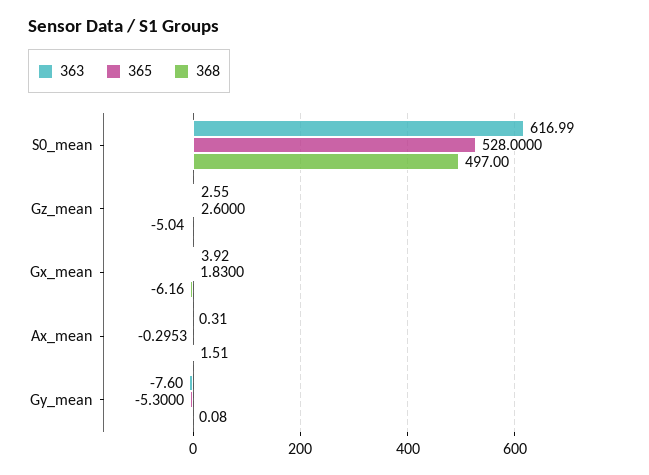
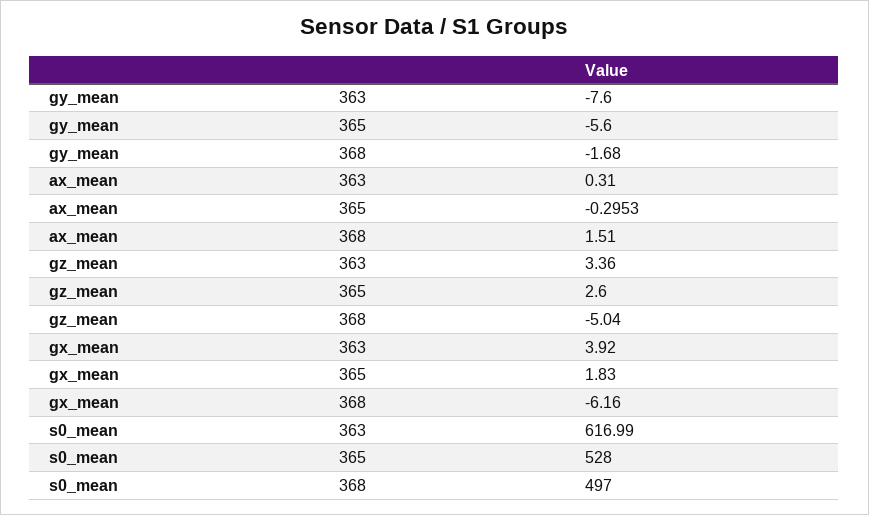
  {
    "363": {
      "S0_mean": 616.99,
-     "Gz_mean": 2.55,
+     "Gz_mean": 3.36,
      "Gx_mean": 3.92,
      "Ax_mean": 0.31,
      "Gy_mean": -7.6
    },
    "365": {
      "S0_mean": 528,
      "Gz_mean": 2.6,
      "Gx_mean": 1.83,
      "Ax_mean": -0.2953,
-     "Gy_mean": -5.3
+     "Gy_mean": -5.6
    },
    "368": {
      "S0_mean": 497,
      "Gz_mean": -5.04,
      "Gx_mean": -6.16,
      "Ax_mean": 1.51,
-     "Gy_mean": 0.08
+     "Gy_mean": -1.68
    }
  }

